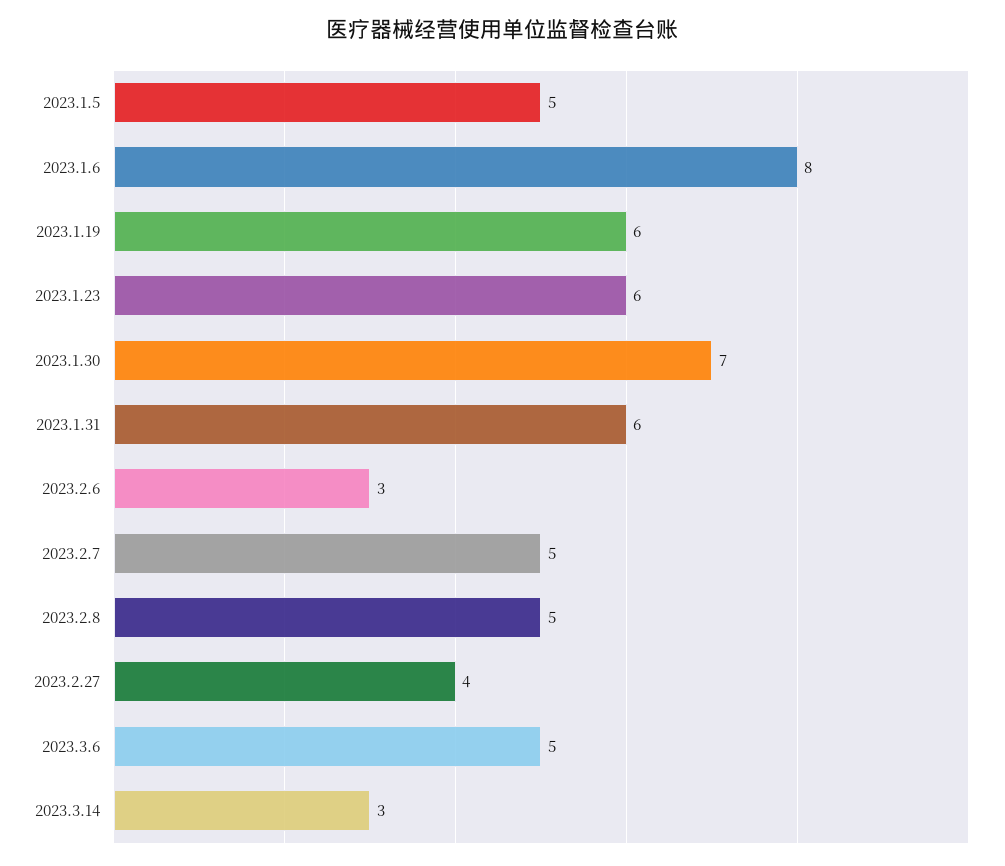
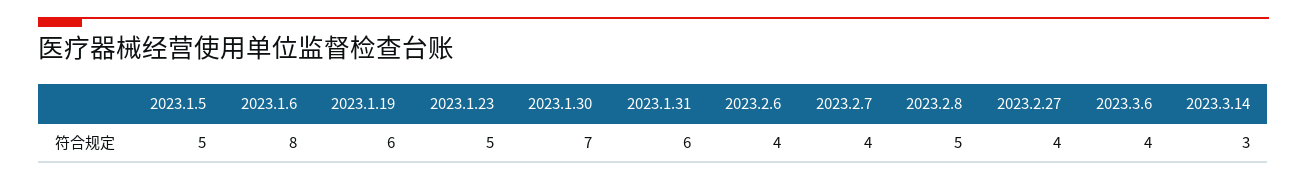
  {
    "2023.1.5": 5,
    "2023.1.6": 8,
    "2023.1.19": 6,
-   "2023.1.23": 6,
+   "2023.1.23": 5,
    "2023.1.30": 7,
    "2023.1.31": 6,
-   "2023.2.6": 3,
+   "2023.2.6": 4,
-   "2023.2.7": 5,
+   "2023.2.7": 4,
    "2023.2.8": 5,
    "2023.2.27": 4,
-   "2023.3.6": 5,
+   "2023.3.6": 4,
    "2023.3.14": 3
  }

